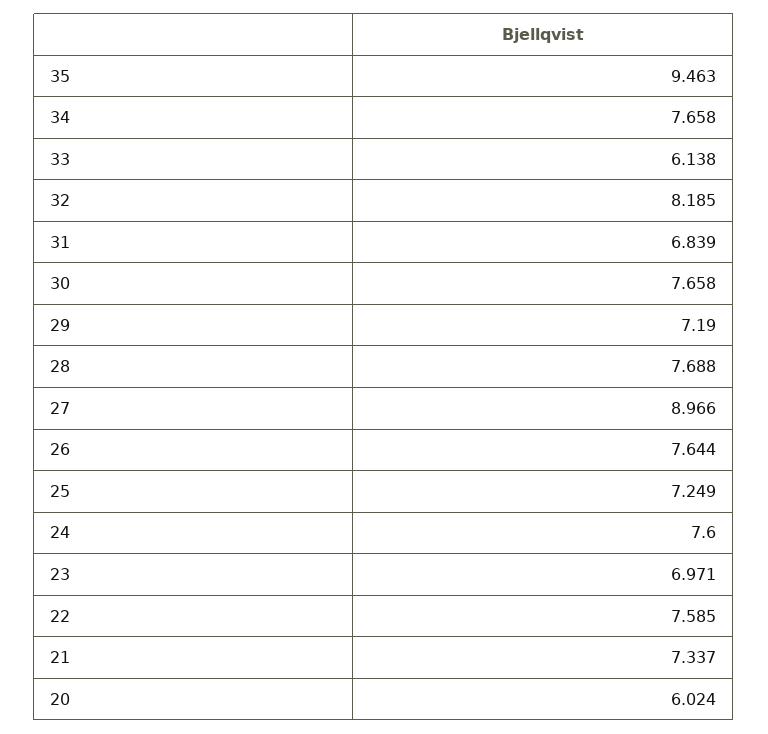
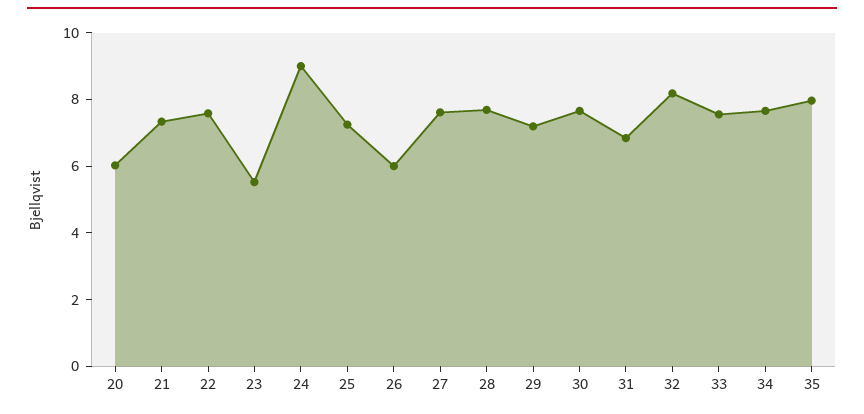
  {
-   "35": 9.463,
+   "35": 8,
    "34": 7.658,
-   "33": 6.138,
+   "33": 7.5,
    "32": 8.185,
    "31": 6.839,
    "30": 7.658,
    "29": 7.19,
    "28": 7.688,
-   "27": 8.966,
+   "27": 7.5,
-   "26": 7.644,
+   "26": 6,
    "25": 7.249,
-   "24": 7.6,
+   "24": 9,
-   "23": 6.971,
+   "23": 5.5,
    "22": 7.585,
    "21": 7.337,
    "20": 6.024
  }

